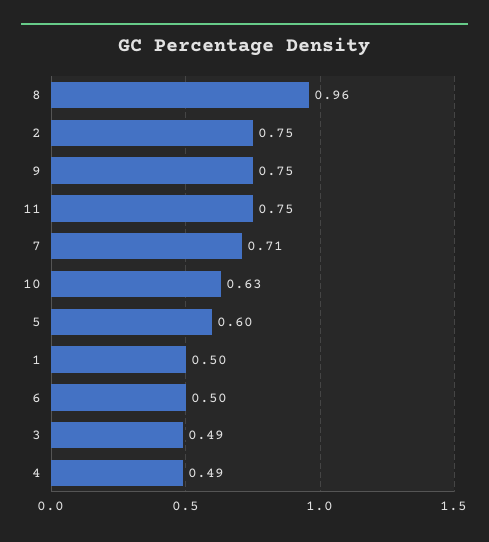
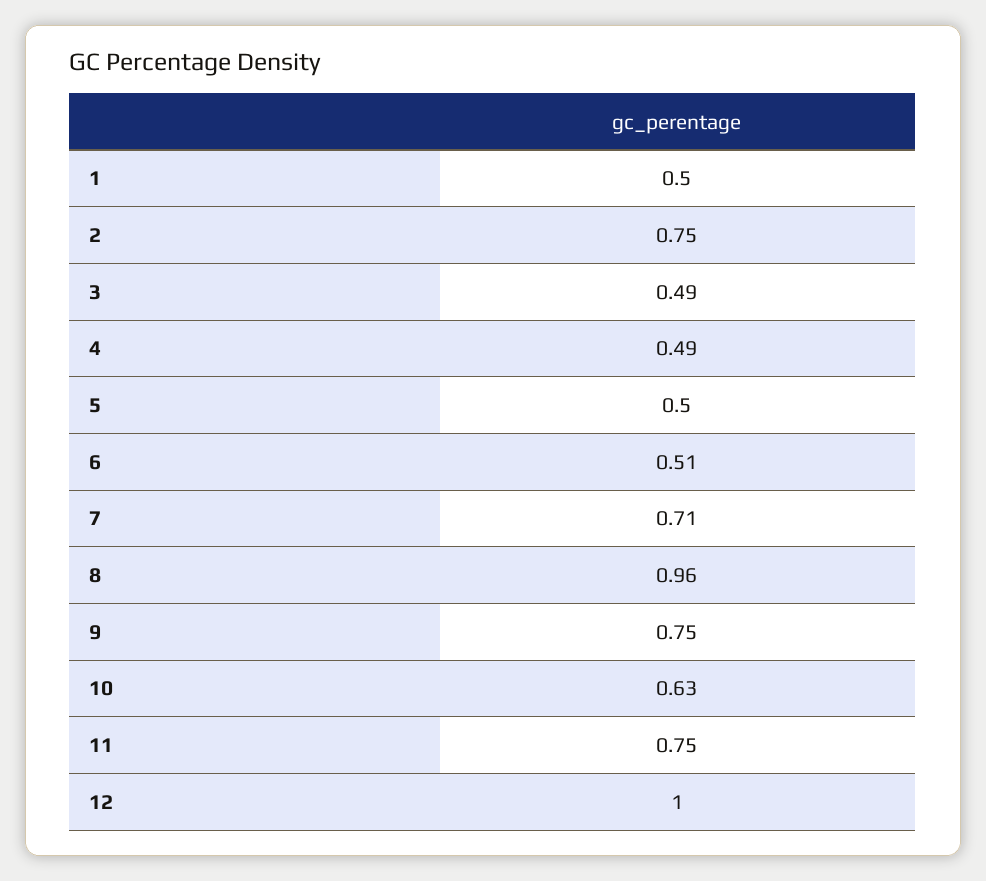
  {
    "8": 0.96,
    "2": 0.75,
    "9": 0.75,
    "11": 0.75,
    "7": 0.71,
    "10": 0.63,
-   "5": 0.6,
+   "5": 0.5,
    "1": 0.5,
-   "6": 0.5,
+   "6": 0.51,
    "3": 0.49,
-   "4": 0.49
+   "4": 0.49,
+   "12": 1
  }

